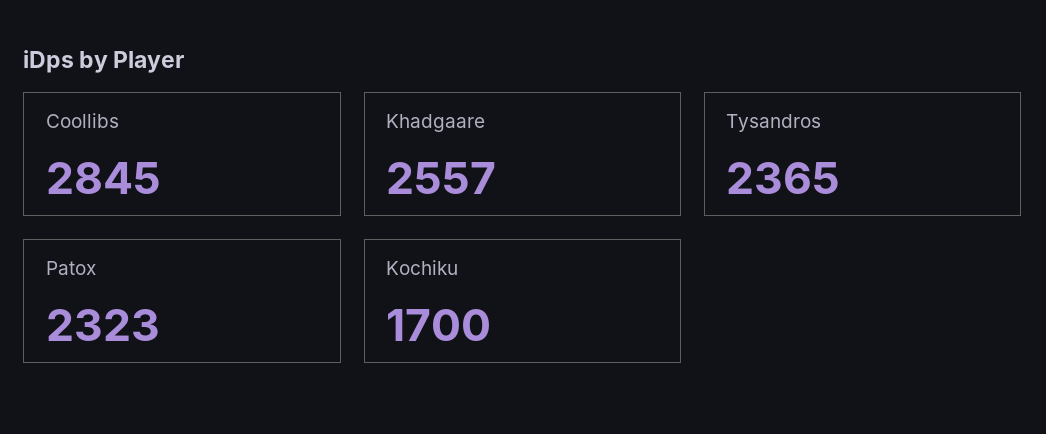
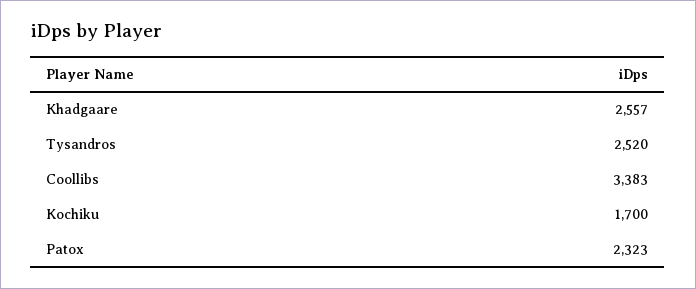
  {
-   "Coollibs": 2845,
+   "Coollibs": 3383,
    "Khadgaare": 2557,
-   "Tysandros": 2365,
+   "Tysandros": 2520,
    "Patox": 2323,
    "Kochiku": 1700
  }

